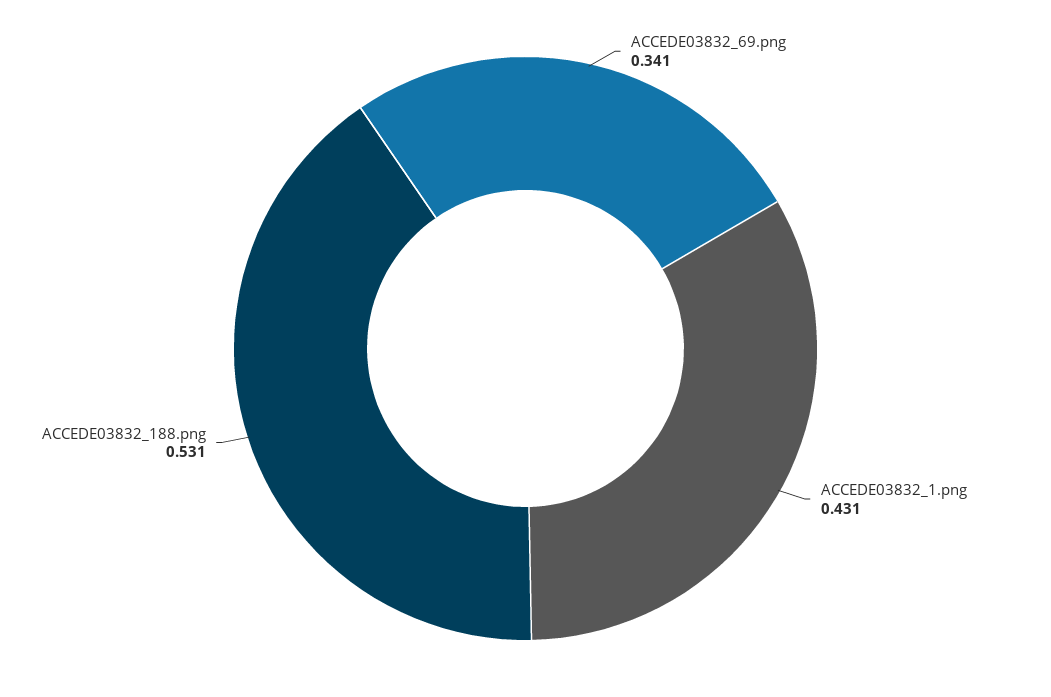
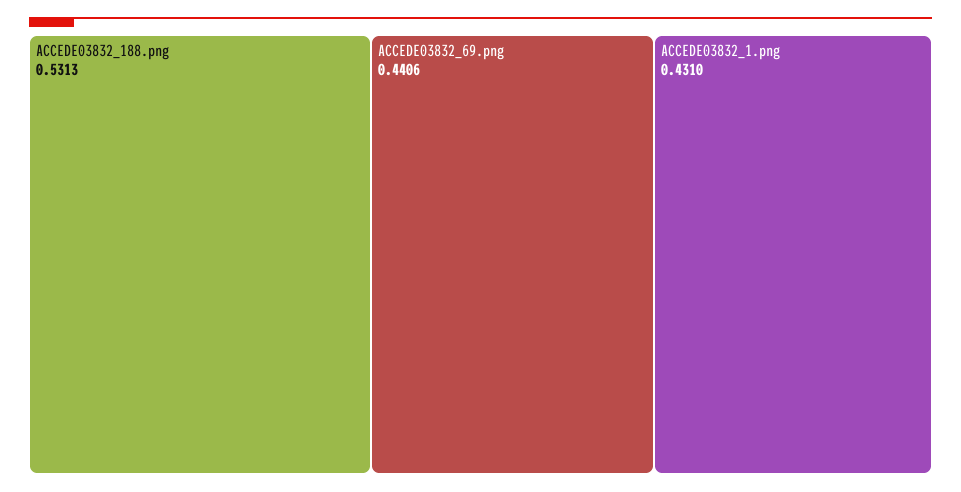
  {
-   "ACCEDE03832_69.png": 0.341,
+   "ACCEDE03832_69.png": 0.4406,
    "ACCEDE03832_1.png": 0.431,
    "ACCEDE03832_188.png": 0.5313
  }

